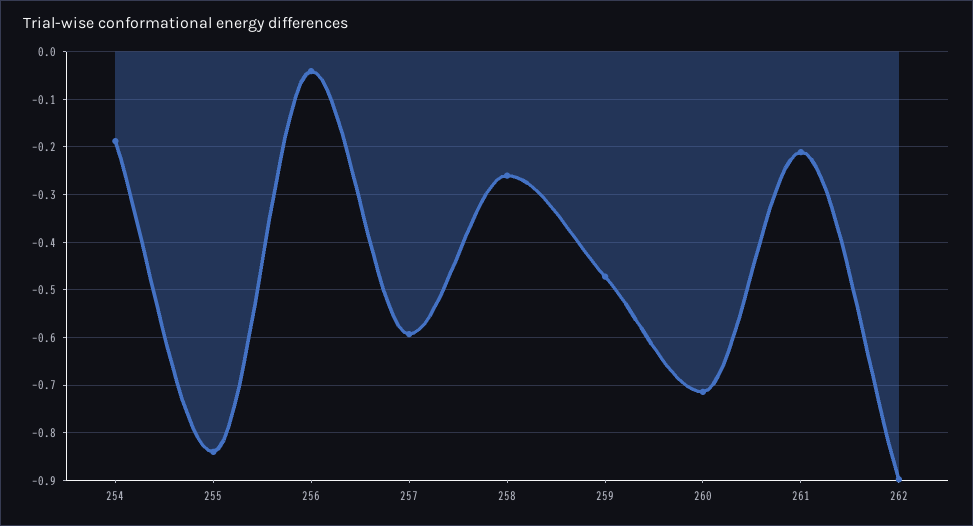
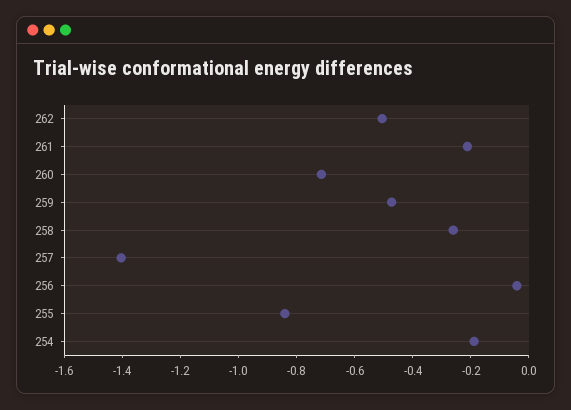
  {
    "254": -0.18,
    "255": -0.84,
    "256": -0.04,
-   "257": -0.6,
+   "257": -1.4,
    "258": -0.26,
    "259": -0.48,
    "260": -0.72,
    "261": -0.22,
-   "262": -0.9
+   "262": -0.5
  }

